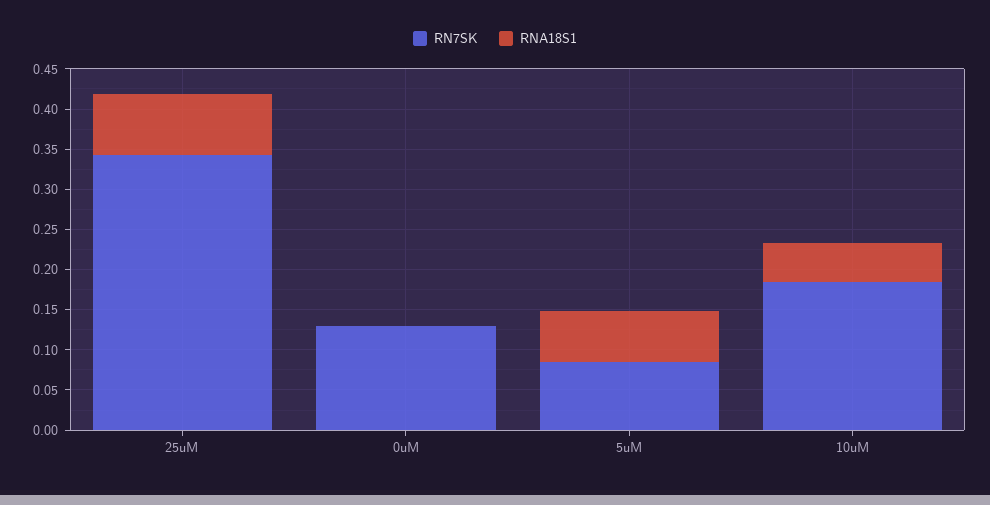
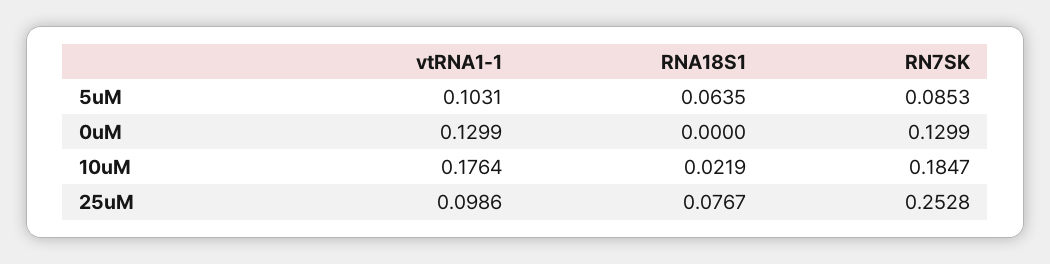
  {
    "RN7SK": {
-     "25uM": 0.34,
+     "25uM": 0.2528,
      "0uM": 0.1299,
      "5uM": 0.0853,
      "10uM": 0.1847
    },
    "RNA18S1": {
      "25uM": 0.0767,
      "0uM": 0,
      "5uM": 0.0635,
-     "10uM": 0.05
+     "10uM": 0.0219
-   }
+   },
+   "vtRNA1-1": {
+     "5uM": 0.1031,
+     "0uM": 0.1299,
+     "10uM": 0.1764,
+     "25uM": 0.0986
+   }
  }

